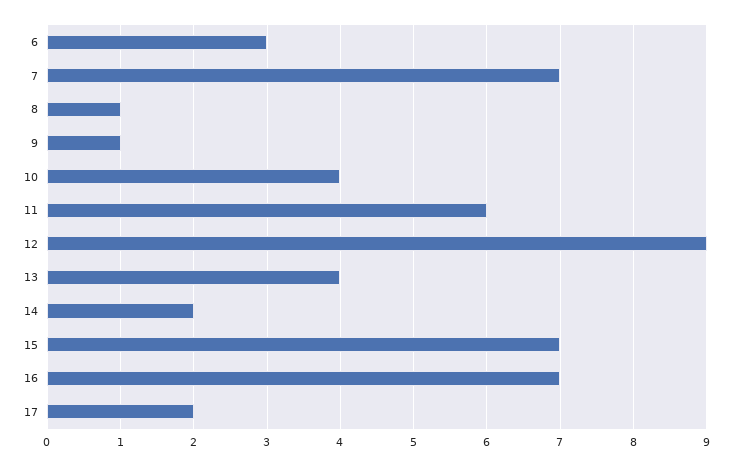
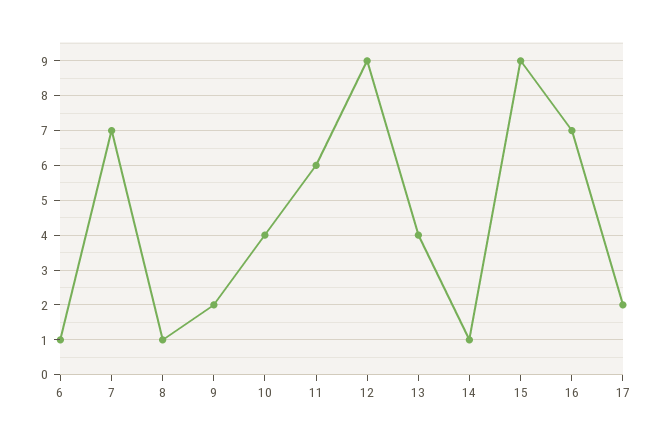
  {
-   "6": 3,
+   "6": 1,
    "7": 7,
    "8": 1,
-   "9": 1,
+   "9": 2,
    "10": 4,
    "11": 6,
    "12": 9,
    "13": 4,
-   "14": 2,
+   "14": 1,
-   "15": 7,
+   "15": 9,
    "16": 7,
    "17": 2
  }

